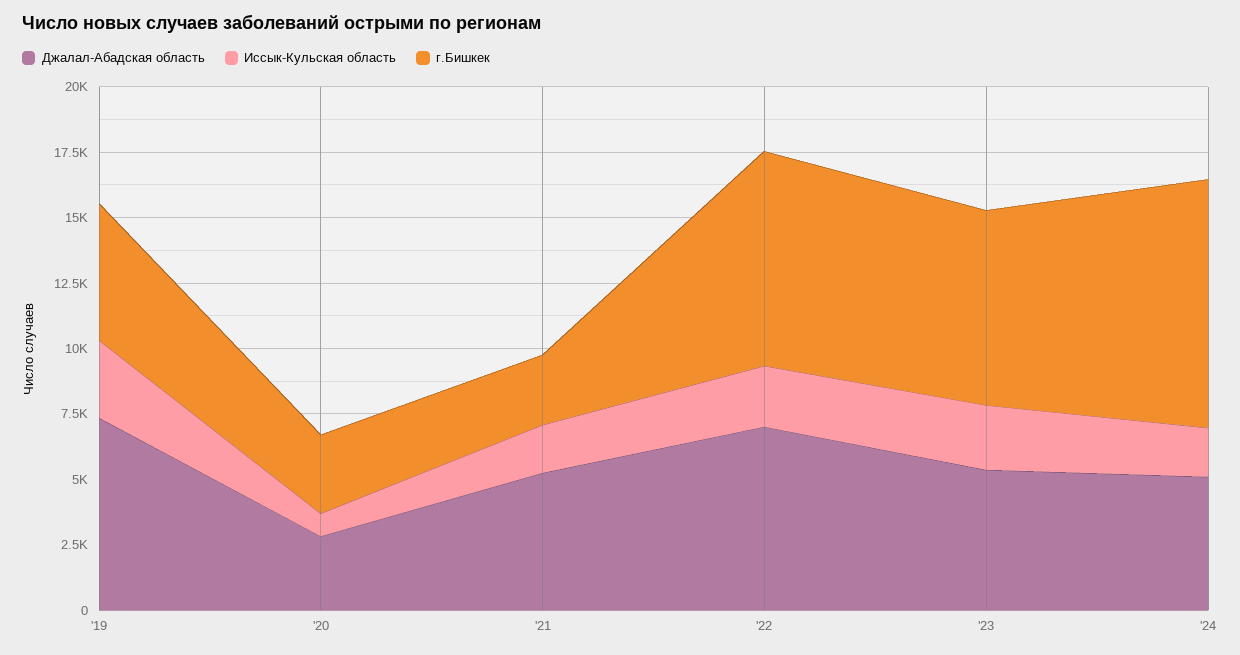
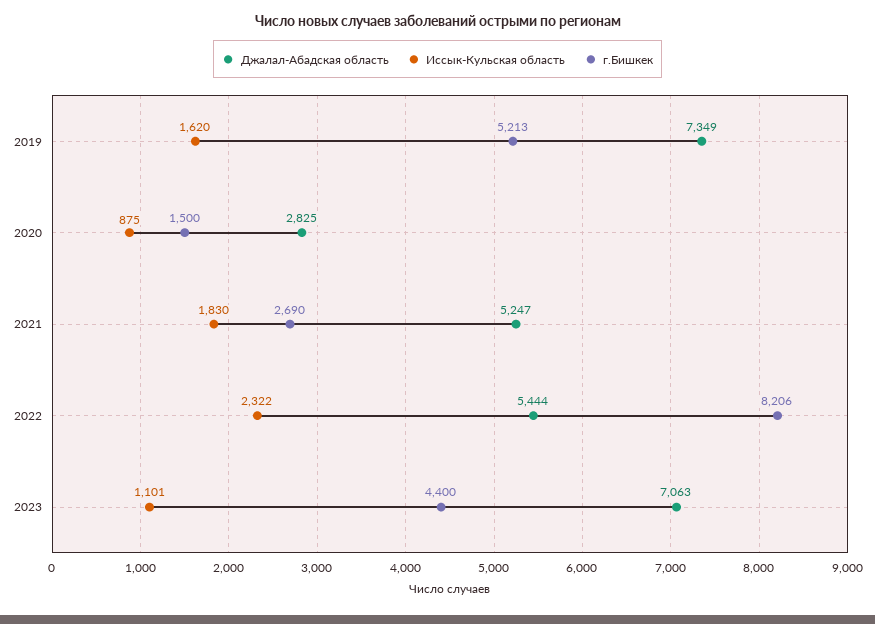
  {
    "Джалал-Абадская область": {
      "'19": 7349,
      "'20": 2825,
      "'21": 5247,
-     "'22": 7000,
+     "'22": 5444,
-     "'23": 5500,
+     "'23": 7063
-     "'24": 5000
    },
    "Иссык-Кульская область": {
-     "'19": 3000,
+     "'19": 1620,
      "'20": 875,
      "'21": 1830,
      "'22": 2322,
-     "'23": 2500,
+     "'23": 1101
-     "'24": 2000
    },
    "г.Бишкек": {
      "'19": 5213,
-     "'20": 3000,
+     "'20": 1500,
      "'21": 2690,
      "'22": 8206,
-     "'23": 7500,
+     "'23": 4400
-     "'24": 9500
    }
  }

